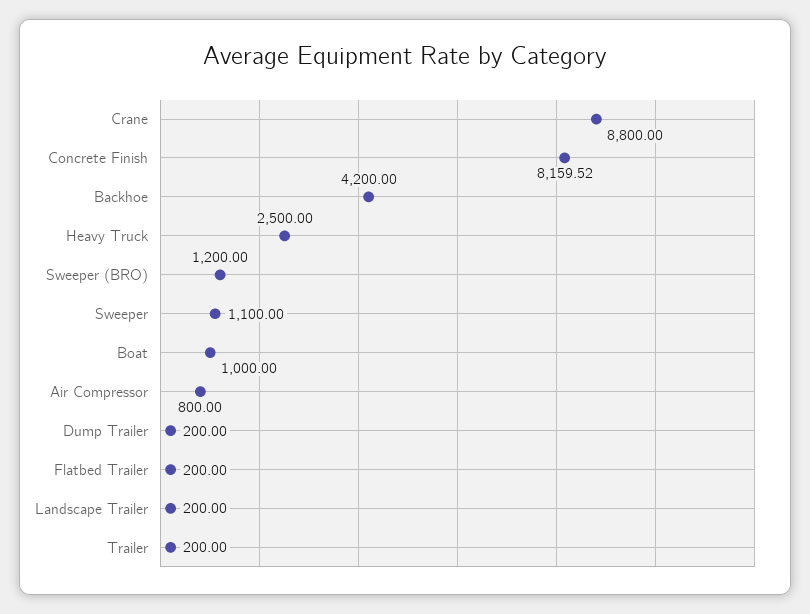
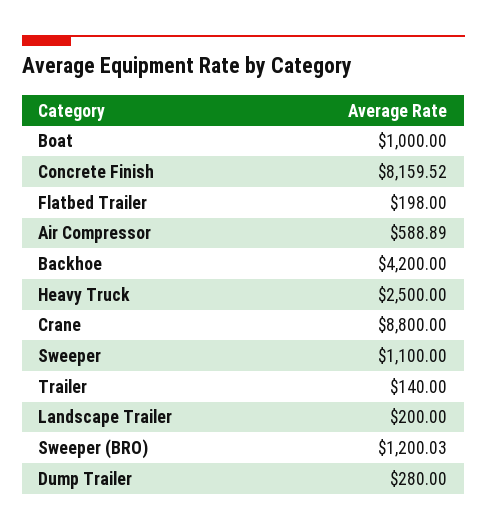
  {
    "Crane": 8800,
    "Concrete Finish": 8159.52,
    "Backhoe": 4200,
    "Heavy Truck": 2500,
-   "Sweeper (BRO)": 1200,
+   "Sweeper (BRO)": 1200.03,
    "Sweeper": 1100,
    "Boat": 1000,
-   "Air Compressor": 800,
+   "Air Compressor": 588.89,
-   "Dump Trailer": 200,
+   "Dump Trailer": 280,
-   "Flatbed Trailer": 200,
+   "Flatbed Trailer": 198,
    "Landscape Trailer": 200,
-   "Trailer": 200
+   "Trailer": 140
  }

